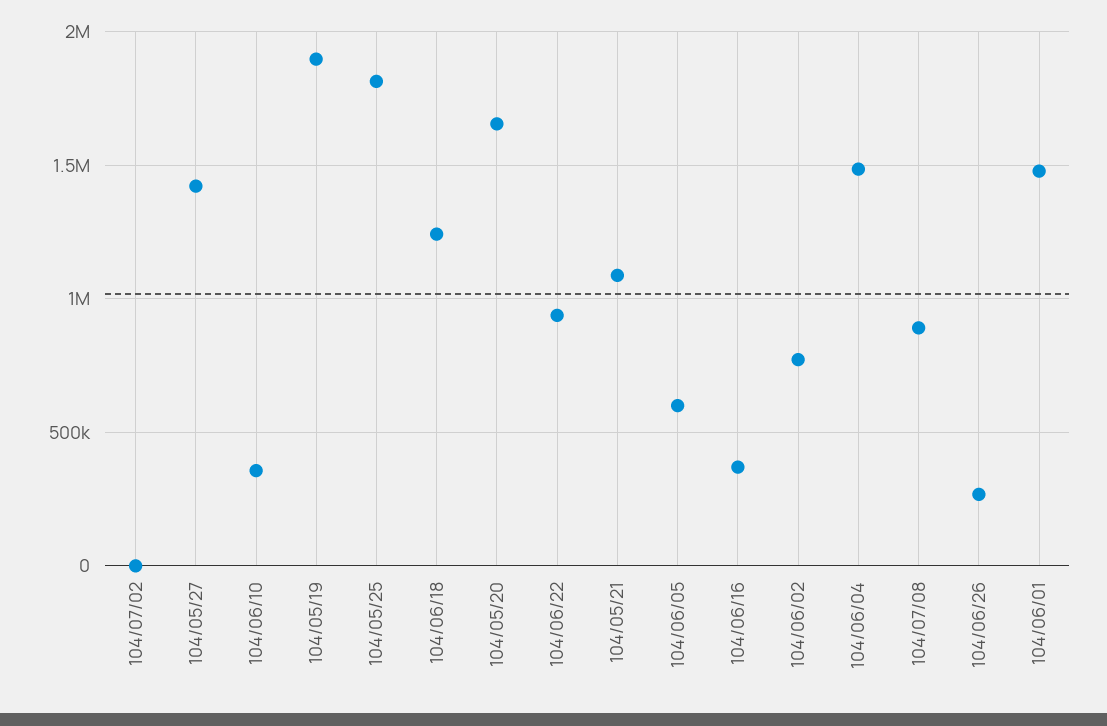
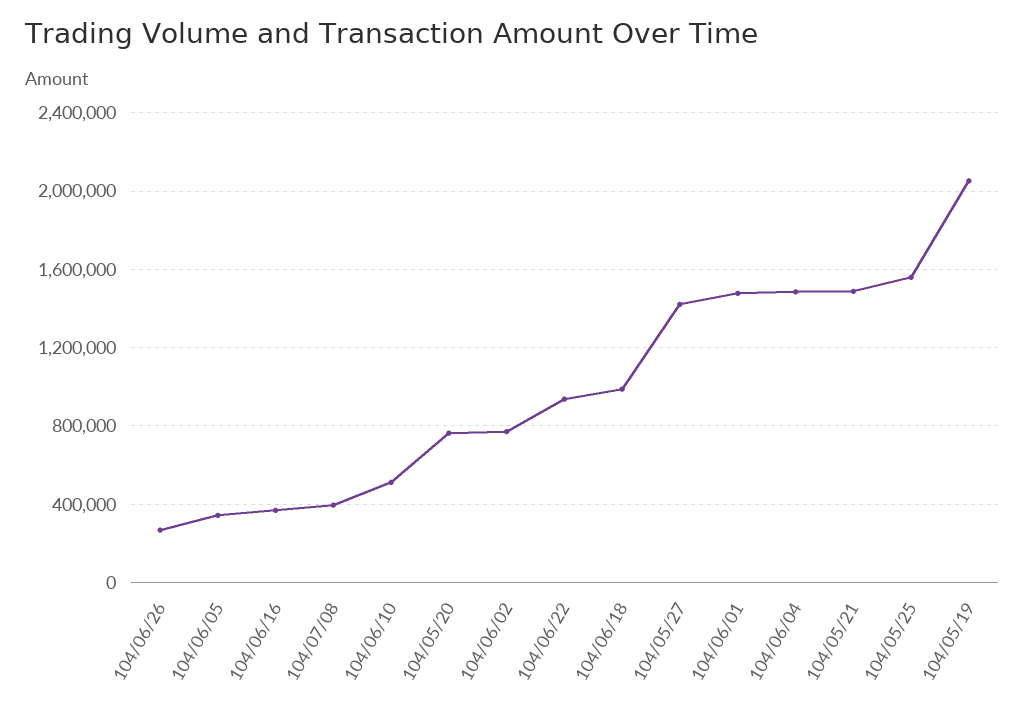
  {
-   "104/07/02": 0,
    "104/05/27": 1400000,
-   "104/06/10": 350000,
+   "104/06/10": 500000,
-   "104/05/19": 1900000,
+   "104/05/19": 2050000,
-   "104/05/25": 1800000,
+   "104/05/25": 1550000,
-   "104/06/18": 1250000,
+   "104/06/18": 1000000,
-   "104/05/20": 1650000,
+   "104/05/20": 750000,
    "104/06/22": 950000,
-   "104/05/21": 1100000,
+   "104/05/21": 1500000,
-   "104/06/05": 600000,
+   "104/06/05": 350000,
    "104/06/16": 350000,
    "104/06/02": 750000,
    "104/06/04": 1500000,
-   "104/07/08": 900000,
+   "104/07/08": 400000,
    "104/06/26": 250000,
    "104/06/01": 1500000
  }

